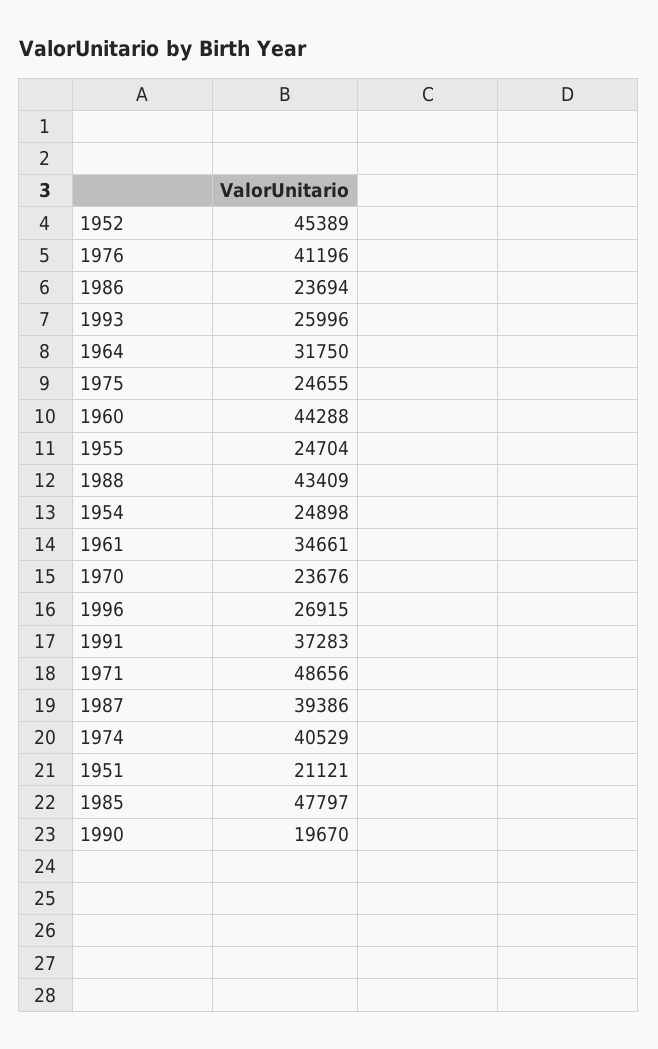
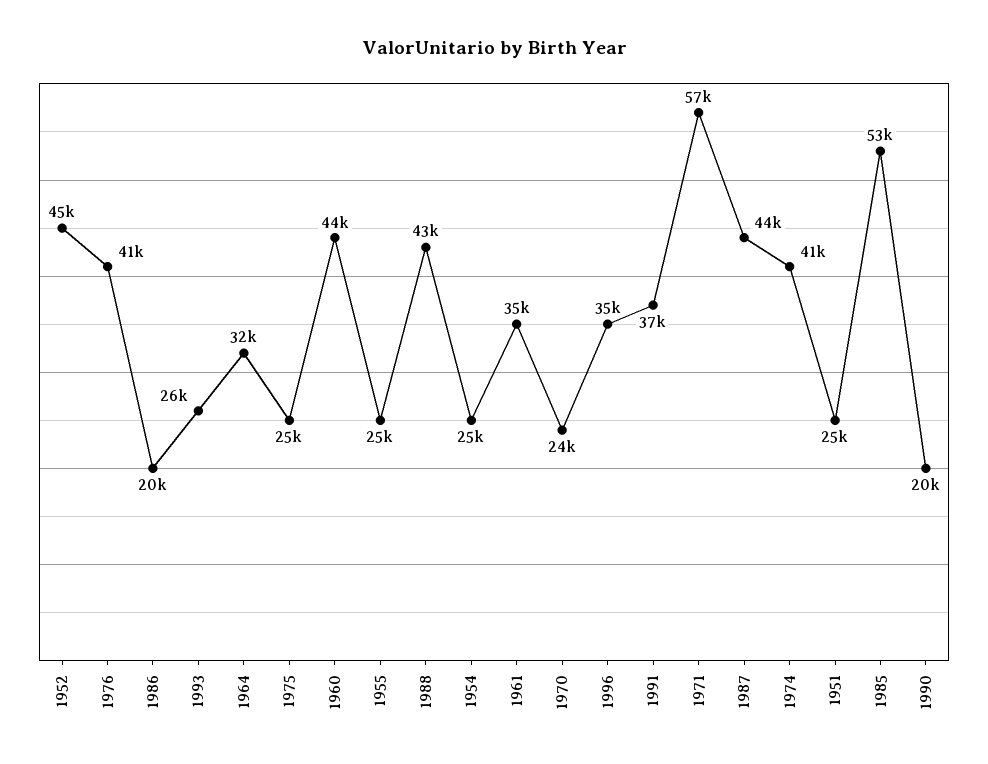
  {
    "1952": 45389,
    "1976": 41196,
-   "1986": 23694,
+   "1986": 20000,
    "1993": 25996,
    "1964": 31750,
    "1975": 24655,
    "1960": 44288,
    "1955": 24704,
    "1988": 43409,
    "1954": 24898,
    "1961": 34661,
    "1970": 23676,
-   "1996": 26915,
+   "1996": 35000,
    "1991": 37283,
-   "1971": 48656,
+   "1971": 57000,
-   "1987": 39386,
+   "1987": 44000,
    "1974": 40529,
-   "1951": 21121,
+   "1951": 25000,
-   "1985": 47797,
+   "1985": 53000,
    "1990": 19670
  }

